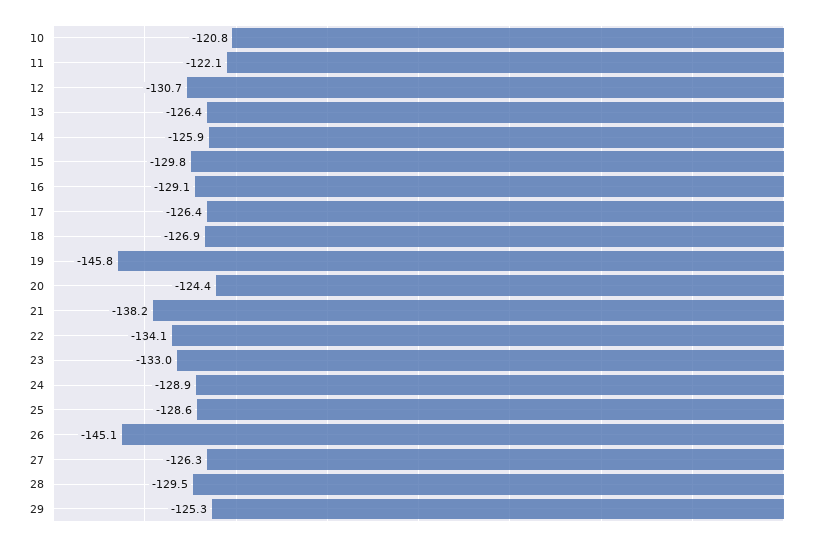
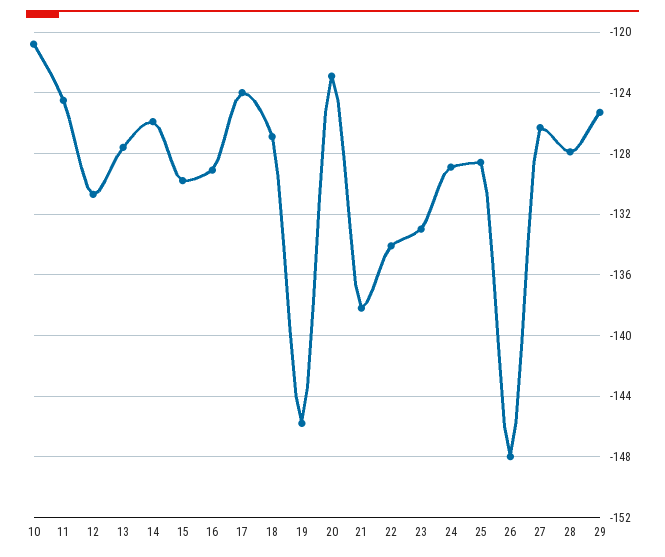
  {
    "10": -120.8,
-   "11": -122.1,
+   "11": -124.5,
    "12": -130.7,
-   "13": -126.4,
+   "13": -127.5,
    "14": -125.9,
    "15": -129.8,
    "16": -129.1,
-   "17": -126.4,
+   "17": -124,
    "18": -126.9,
    "19": -145.8,
-   "20": -124.4,
+   "20": -123,
    "21": -138.2,
    "22": -134.1,
    "23": -133,
    "24": -128.9,
    "25": -128.6,
-   "26": -145.1,
+   "26": -148,
    "27": -126.3,
-   "28": -129.5,
+   "28": -128,
    "29": -125.3
  }

